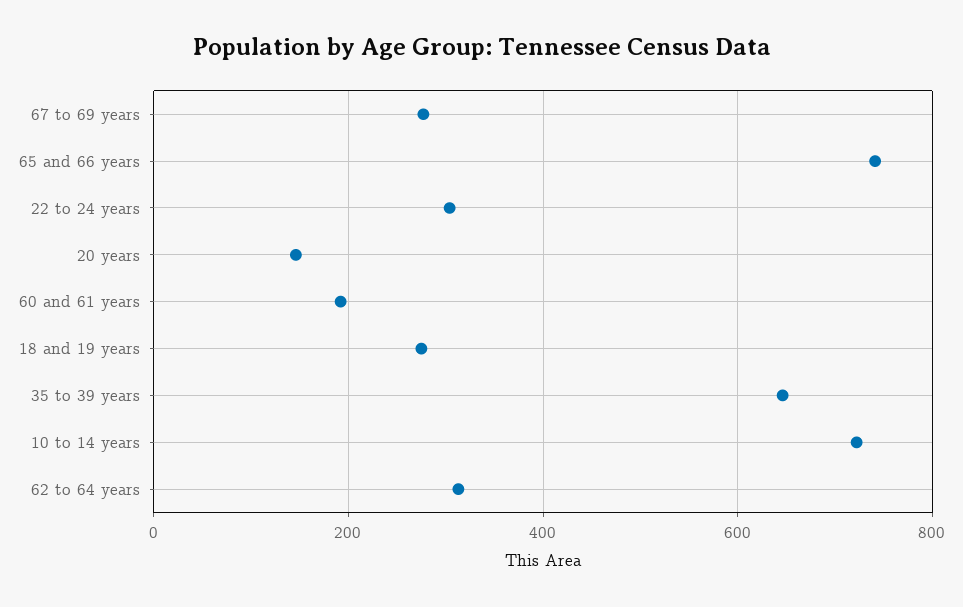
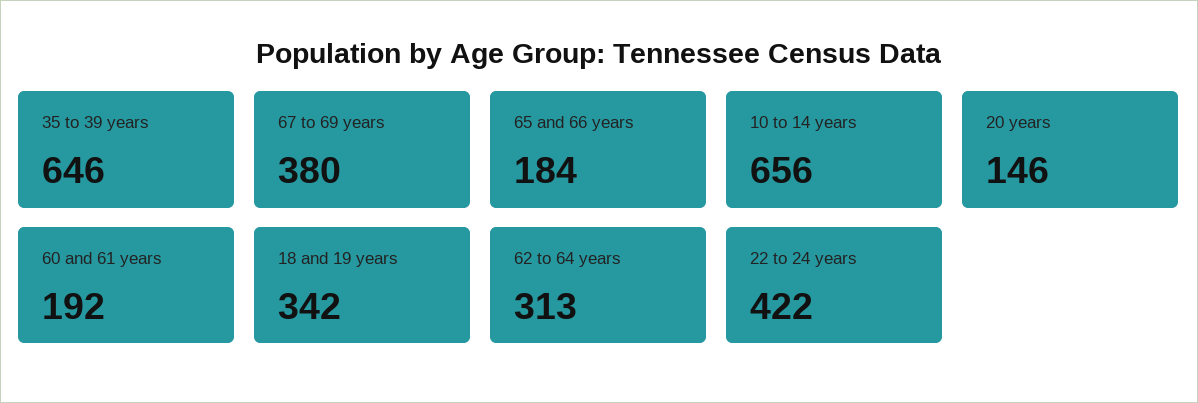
  {
-   "67 to 69 years": 280,
+   "67 to 69 years": 380,
-   "65 and 66 years": 740,
+   "65 and 66 years": 184,
-   "22 to 24 years": 300,
+   "22 to 24 years": 422,
    "20 years": 146,
    "60 and 61 years": 192,
-   "18 and 19 years": 280,
+   "18 and 19 years": 342,
    "35 to 39 years": 646,
-   "10 to 14 years": 720,
+   "10 to 14 years": 656,
    "62 to 64 years": 313
  }

